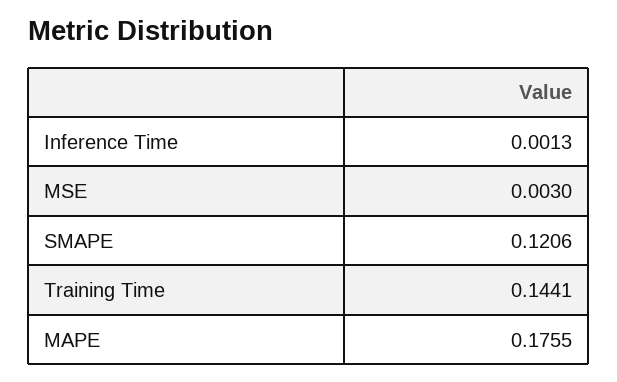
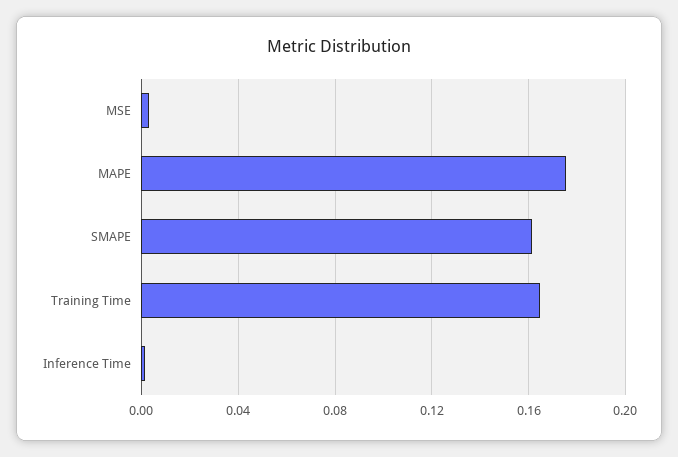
  {
    "Inference Time": 0.0013,
    "MSE": 0.003,
-   "SMAPE": 0.1206,
+   "SMAPE": 0.16,
-   "Training Time": 0.1441,
+   "Training Time": 0.165,
    "MAPE": 0.1755
  }

